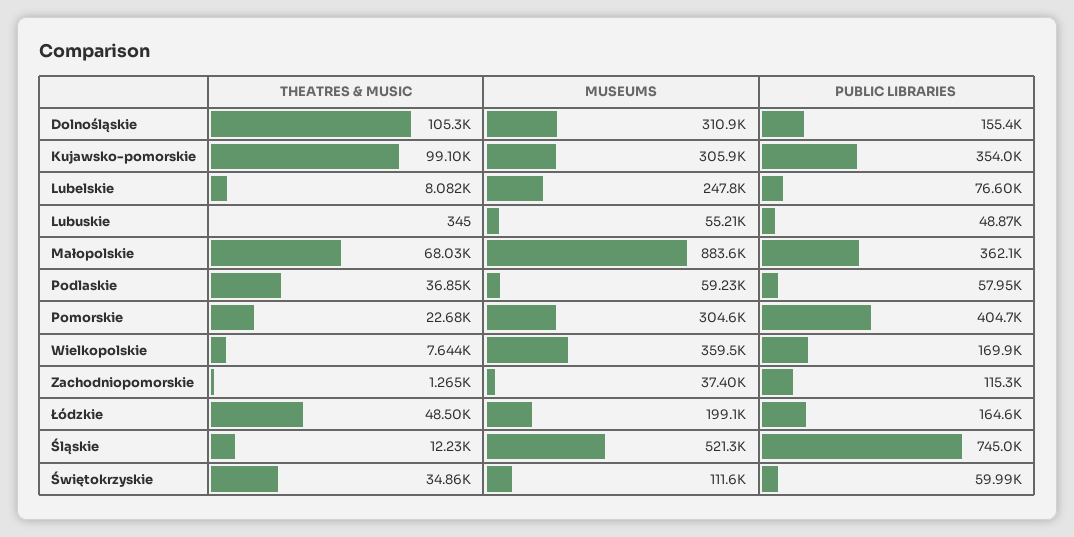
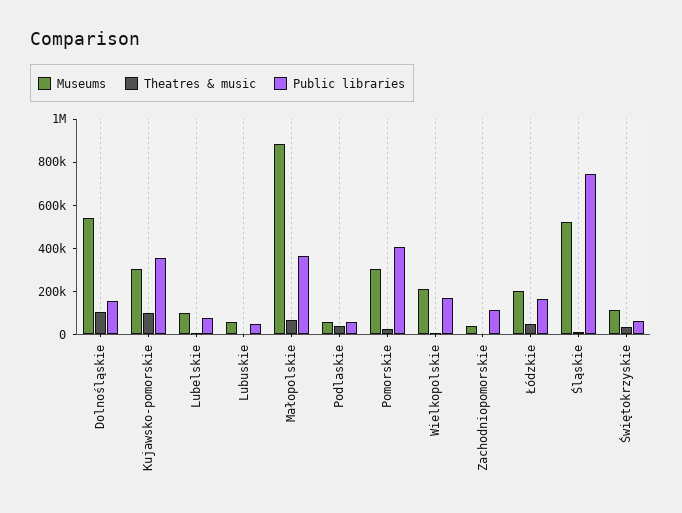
  {
    "THEATRES & MUSIC": {
      "Dolnośląskie": 105300,
      "Kujawsko-pomorskie": 99100,
      "Lubelskie": 8082,
      "Lubuskie": 345,
      "Małopolskie": 68030,
      "Podlaskie": 36850,
      "Pomorskie": 22680,
      "Wielkopolskie": 7644,
      "Zachodniopomorskie": 1265,
      "Łódzkie": 48500,
      "Śląskie": 12230,
      "Świętokrzyskie": 34860
    },
    "MUSEUMS": {
-     "Dolnośląskie": 310900,
+     "Dolnośląskie": 550000,
      "Kujawsko-pomorskie": 305900,
-     "Lubelskie": 247800,
+     "Lubelskie": 100000,
      "Lubuskie": 55210,
      "Małopolskie": 883600,
      "Podlaskie": 59230,
      "Pomorskie": 304600,
-     "Wielkopolskie": 359500,
+     "Wielkopolskie": 200000,
      "Zachodniopomorskie": 37400,
      "Łódzkie": 199100,
      "Śląskie": 521300,
      "Świętokrzyskie": 111600
    },
    "PUBLIC LIBRARIES": {
      "Dolnośląskie": 155400,
      "Kujawsko-pomorskie": 354000,
      "Lubelskie": 76600,
      "Lubuskie": 48870,
      "Małopolskie": 362100,
      "Podlaskie": 57950,
      "Pomorskie": 404700,
      "Wielkopolskie": 169900,
      "Zachodniopomorskie": 115300,
      "Łódzkie": 164600,
      "Śląskie": 745000,
      "Świętokrzyskie": 59990
    }
  }

